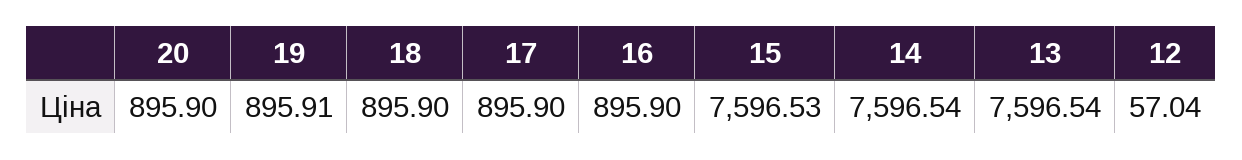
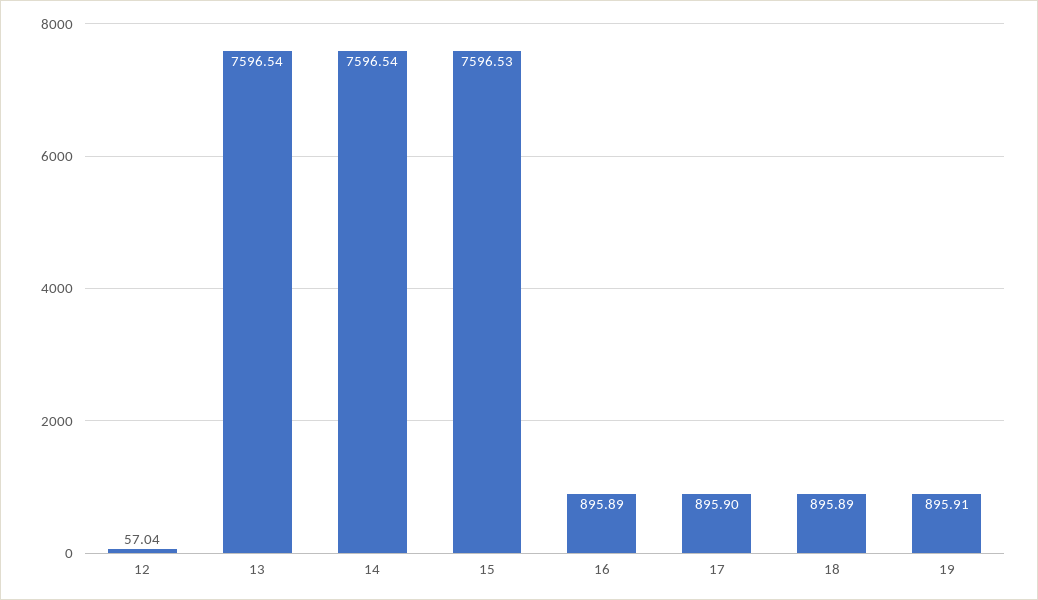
  {
-   "20": 895.9,
    "19": 895.91,
-   "18": 895.9,
+   "18": 895.89,
    "17": 895.9,
-   "16": 895.9,
+   "16": 895.89,
    "15": 7596.53,
    "14": 7596.54,
    "13": 7596.54,
    "12": 57.04
  }

